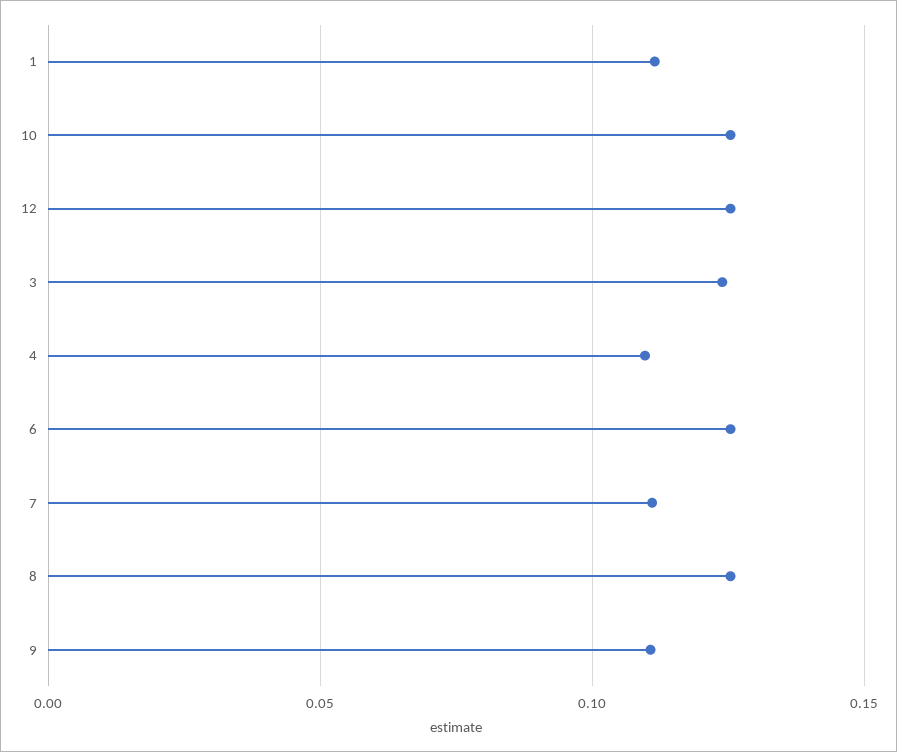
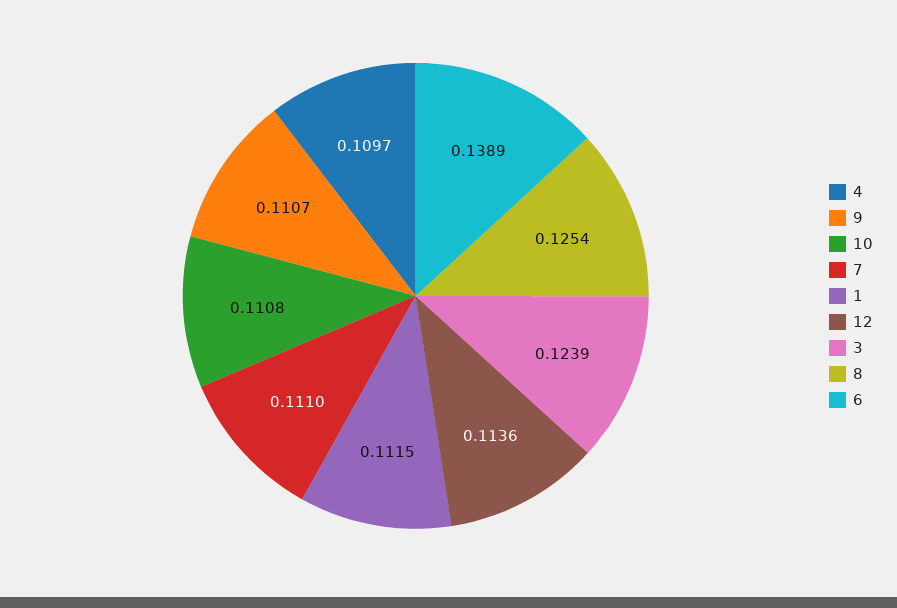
  {
    "1": 0.1115,
-   "10": 0.125,
+   "10": 0.1108,
-   "12": 0.125,
+   "12": 0.1136,
    "3": 0.1239,
    "4": 0.1097,
-   "6": 0.125,
+   "6": 0.1389,
    "7": 0.111,
    "8": 0.1254,
    "9": 0.1107
  }

